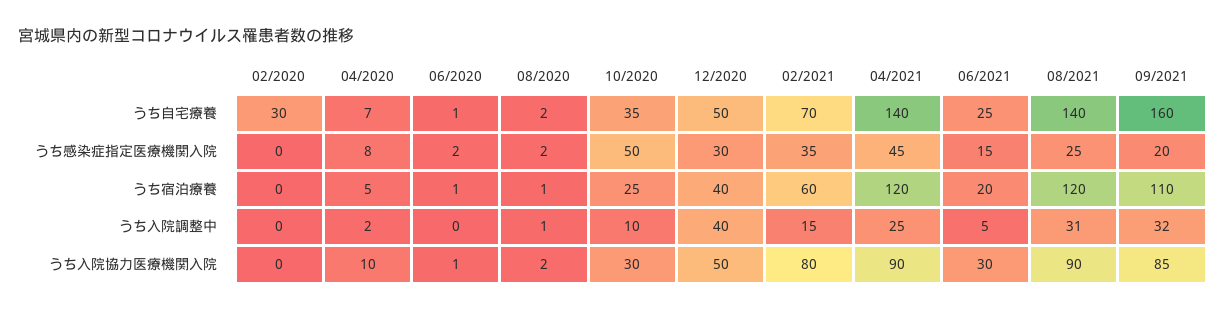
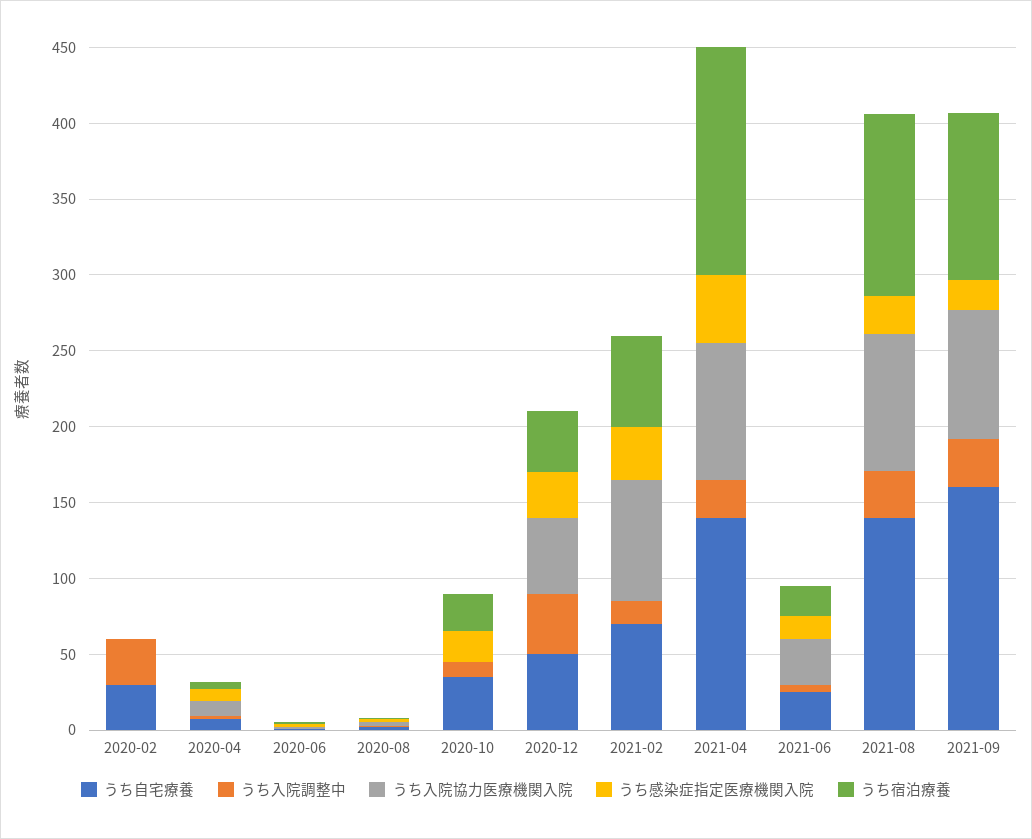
  {
    "うち自宅療養": {
      "02/2020": 30,
      "04/2020": 7,
      "06/2020": 1,
      "08/2020": 2,
      "10/2020": 35,
      "12/2020": 50,
      "02/2021": 70,
      "04/2021": 140,
      "06/2021": 25,
      "08/2021": 140,
      "09/2021": 160
    },
    "うち感染症指定医療機関入院": {
      "02/2020": 0,
      "04/2020": 8,
      "06/2020": 2,
      "08/2020": 2,
-     "10/2020": 50,
+     "10/2020": 20,
      "12/2020": 30,
      "02/2021": 35,
      "04/2021": 45,
      "06/2021": 15,
      "08/2021": 25,
      "09/2021": 20
    },
    "うち宿泊療養": {
      "02/2020": 0,
      "04/2020": 5,
      "06/2020": 1,
      "08/2020": 1,
      "10/2020": 25,
      "12/2020": 40,
      "02/2021": 60,
-     "04/2021": 120,
+     "04/2021": 150,
      "06/2021": 20,
      "08/2021": 120,
      "09/2021": 110
    },
    "うち入院調整中": {
-     "02/2020": 0,
+     "02/2020": 30,
      "04/2020": 2,
      "06/2020": 0,
      "08/2020": 1,
      "10/2020": 10,
      "12/2020": 40,
      "02/2021": 15,
      "04/2021": 25,
      "06/2021": 5,
      "08/2021": 31,
      "09/2021": 32
    },
    "うち入院協力医療機関入院": {
      "02/2020": 0,
      "04/2020": 10,
      "06/2020": 1,
      "08/2020": 2,
-     "10/2020": 30,
+     "10/2020": 0,
      "12/2020": 50,
      "02/2021": 80,
      "04/2021": 90,
      "06/2021": 30,
      "08/2021": 90,
      "09/2021": 85
    }
  }

